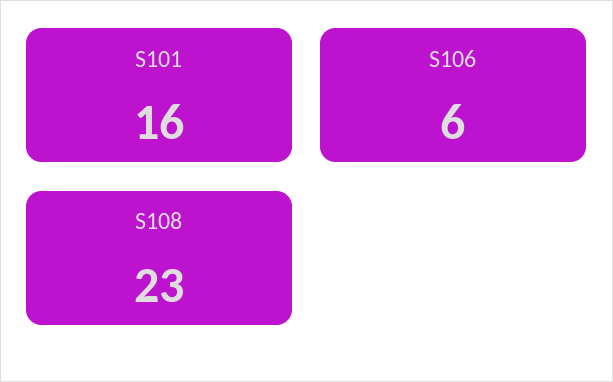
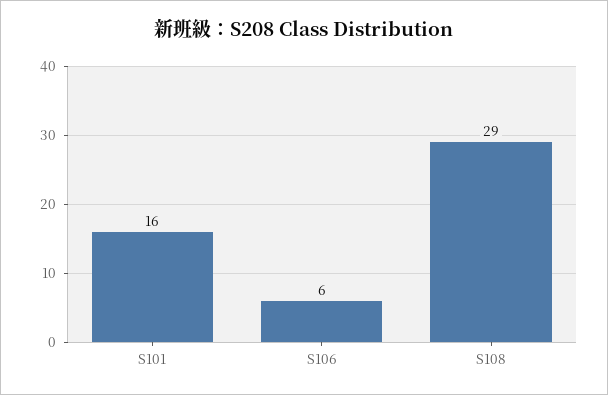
  {
    "S101": 16,
    "S106": 6,
-   "S108": 23
+   "S108": 29
  }

